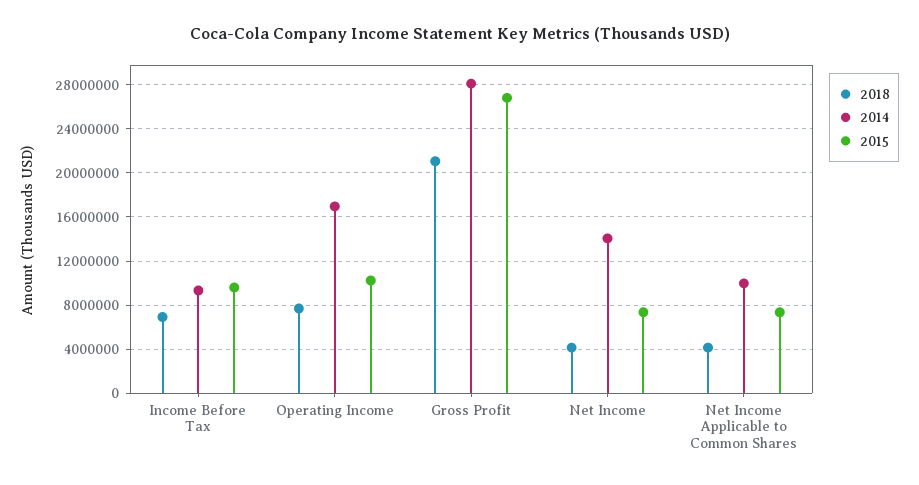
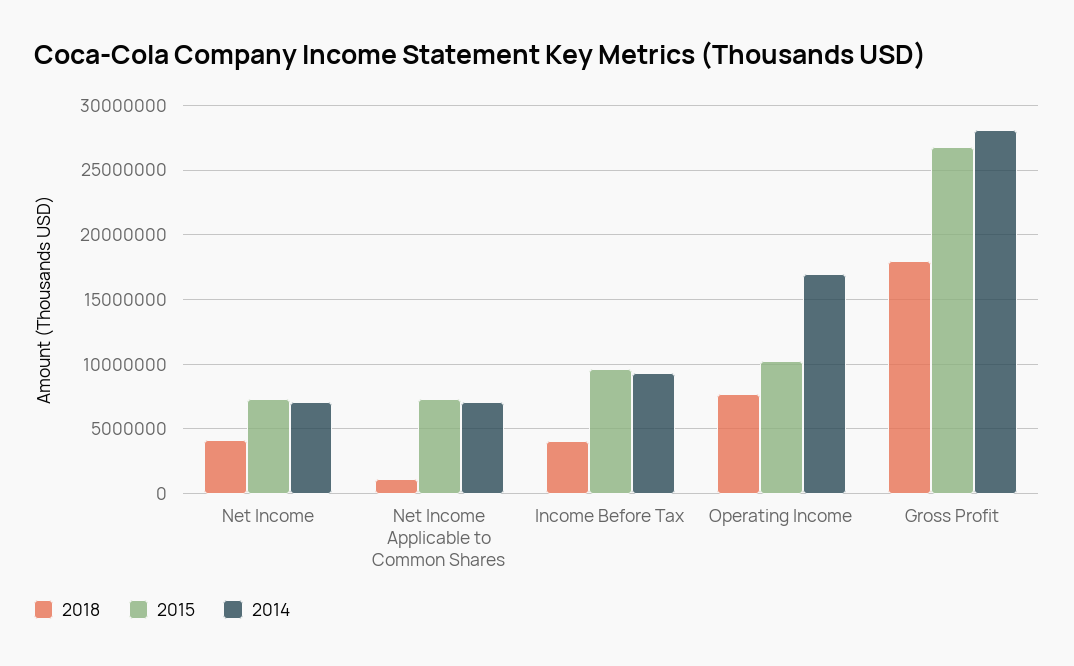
  {
    "2018": {
-     "Income Before Tax": 7000000,
+     "Income Before Tax": 4000000,
      "Operating Income": 7500000,
-     "Gross Profit": 21000000,
+     "Gross Profit": 18000000,
      "Net Income": 4000000,
-     "Net Income Applicable to Common Shares": 4000000
+     "Net Income Applicable to Common Shares": 1000000
    },
    "2014": {
      "Income Before Tax": 9500000,
      "Operating Income": 17000000,
      "Gross Profit": 28000000,
-     "Net Income": 14000000,
+     "Net Income": 7000000,
-     "Net Income Applicable to Common Shares": 10000000
+     "Net Income Applicable to Common Shares": 7000000
    },
    "2015": {
      "Income Before Tax": 9500000,
      "Operating Income": 10000000,
      "Gross Profit": 27000000,
      "Net Income": 7500000,
      "Net Income Applicable to Common Shares": 7500000
    }
  }

